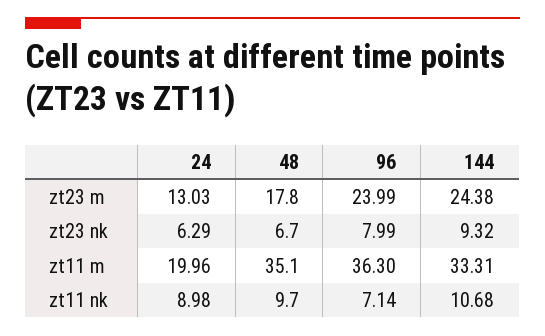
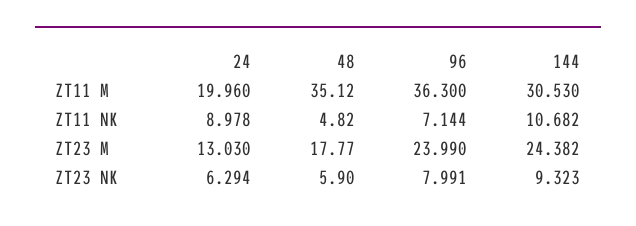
  {
    "24": {
      "zt23 m": 13.03,
      "zt23 nk": 6.294,
      "zt11 m": 19.96,
      "zt11 nk": 8.978
    },
    "48": {
      "zt23 m": 17.77,
-     "zt23 nk": 6.7,
+     "zt23 nk": 5.9,
      "zt11 m": 35.12,
-     "zt11 nk": 9.7
+     "zt11 nk": 4.82
    },
    "96": {
      "zt23 m": 23.99,
      "zt23 nk": 7.991,
      "zt11 m": 36.3,
      "zt11 nk": 7.144
    },
    "144": {
      "zt23 m": 24.382,
      "zt23 nk": 9.323,
-     "zt11 m": 33.31,
+     "zt11 m": 30.53,
      "zt11 nk": 10.682
    }
  }

